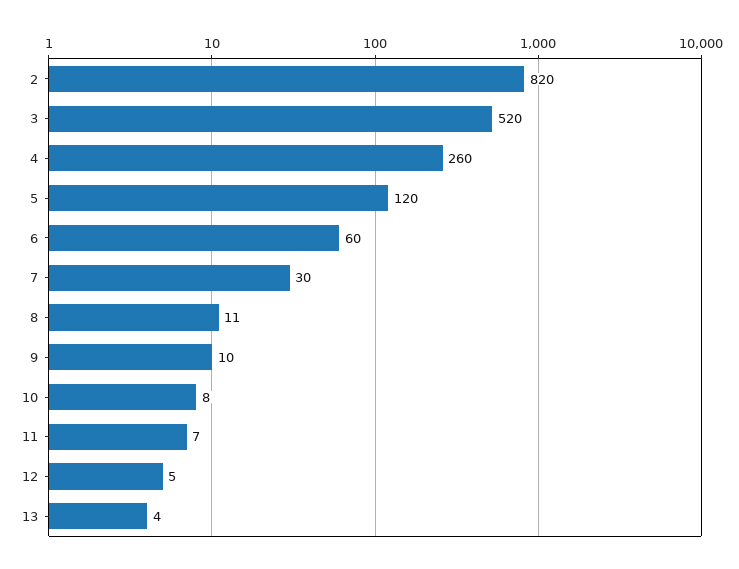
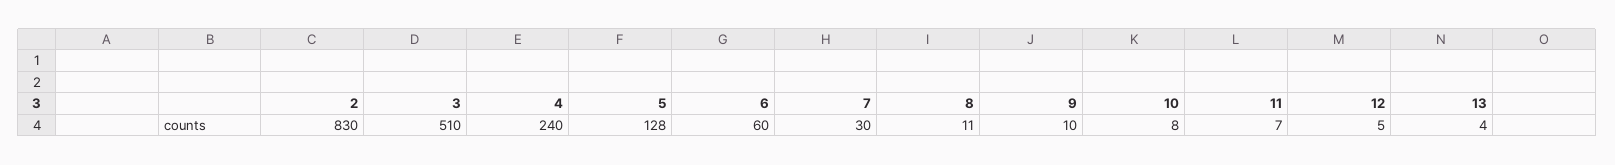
  {
-   "2": 820,
+   "2": 830,
-   "3": 520,
+   "3": 510,
-   "4": 260,
+   "4": 240,
-   "5": 120,
+   "5": 128,
    "6": 60,
    "7": 30,
    "8": 11,
    "9": 10,
    "10": 8,
    "11": 7,
    "12": 5,
    "13": 4
  }

